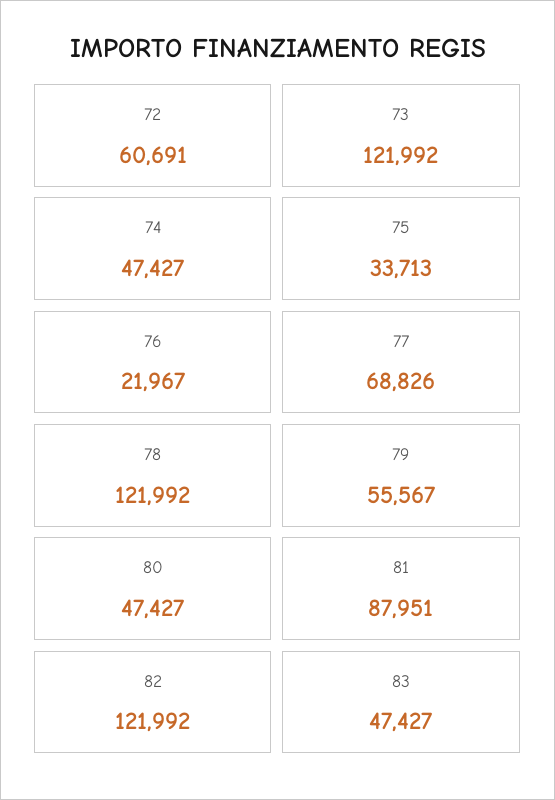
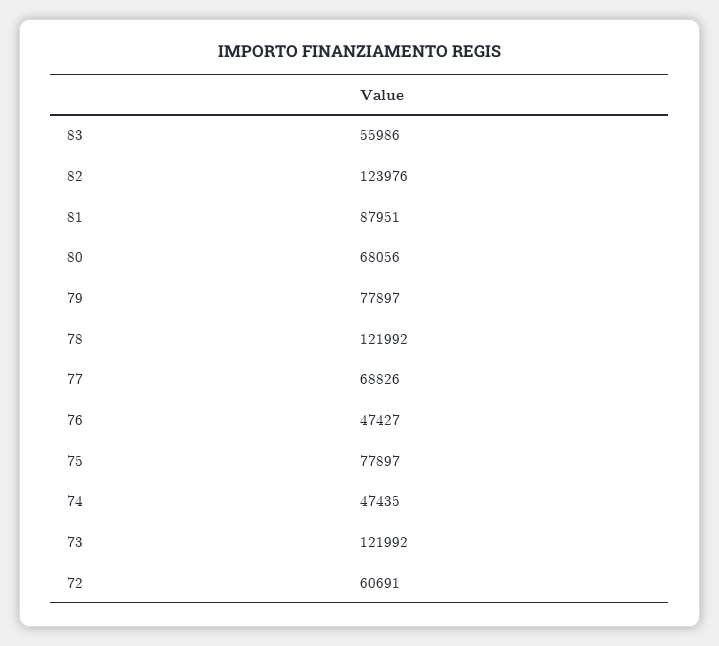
  {
    "72": 60691,
    "73": 121992,
-   "74": 47427,
+   "74": 47435,
-   "75": 33713,
+   "75": 77897,
-   "76": 21967,
+   "76": 47427,
    "77": 68826,
    "78": 121992,
-   "79": 55567,
+   "79": 77897,
-   "80": 47427,
+   "80": 68056,
    "81": 87951,
-   "82": 121992,
+   "82": 123976,
-   "83": 47427
+   "83": 55986
  }

